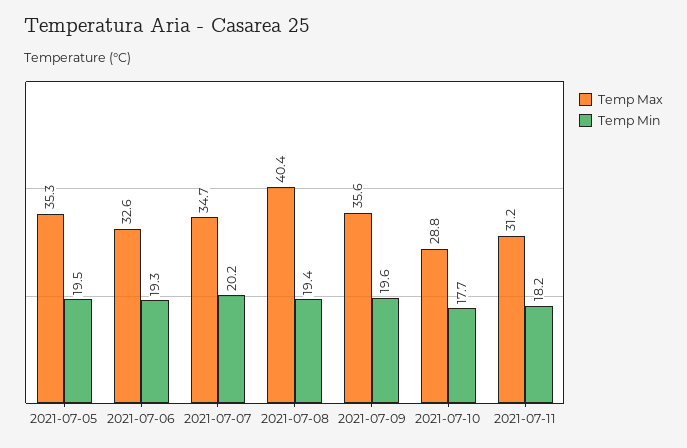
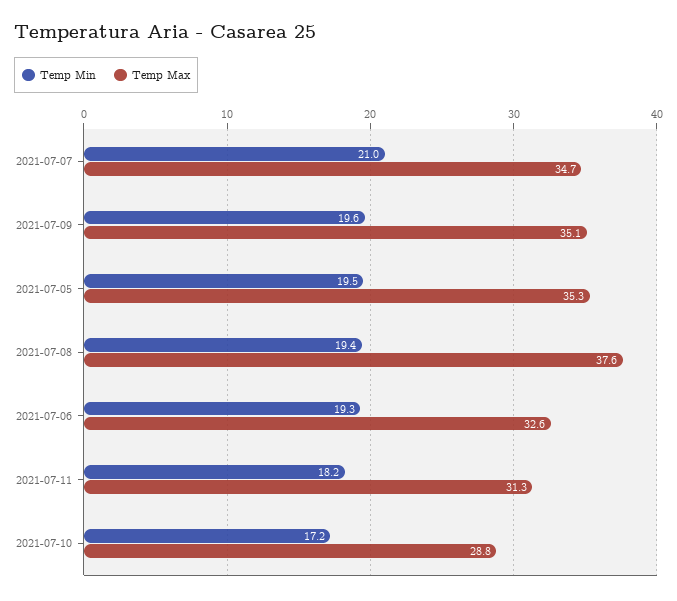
  {
    "Temp Max": {
      "2021-07-05": 35.3,
      "2021-07-06": 32.6,
      "2021-07-07": 34.7,
-     "2021-07-08": 40.4,
+     "2021-07-08": 37.6,
-     "2021-07-09": 35.6,
+     "2021-07-09": 35.1,
      "2021-07-10": 28.8,
-     "2021-07-11": 31.2
+     "2021-07-11": 31.3
    },
    "Temp Min": {
      "2021-07-05": 19.5,
      "2021-07-06": 19.3,
-     "2021-07-07": 20.2,
+     "2021-07-07": 21,
      "2021-07-08": 19.4,
      "2021-07-09": 19.6,
-     "2021-07-10": 17.7,
+     "2021-07-10": 17.2,
      "2021-07-11": 18.2
    }
  }

